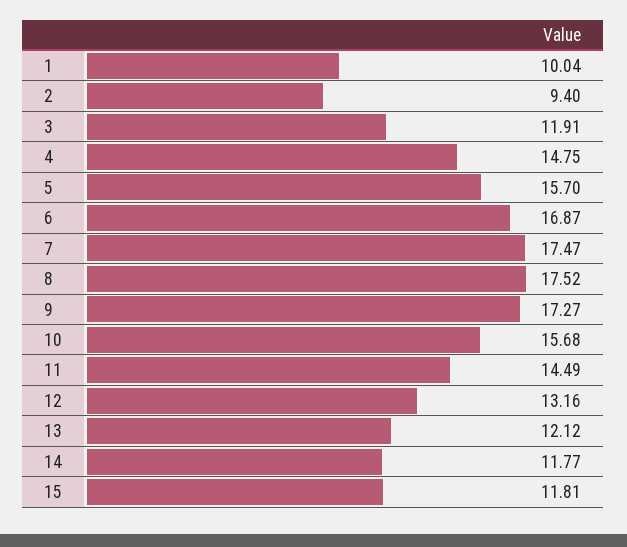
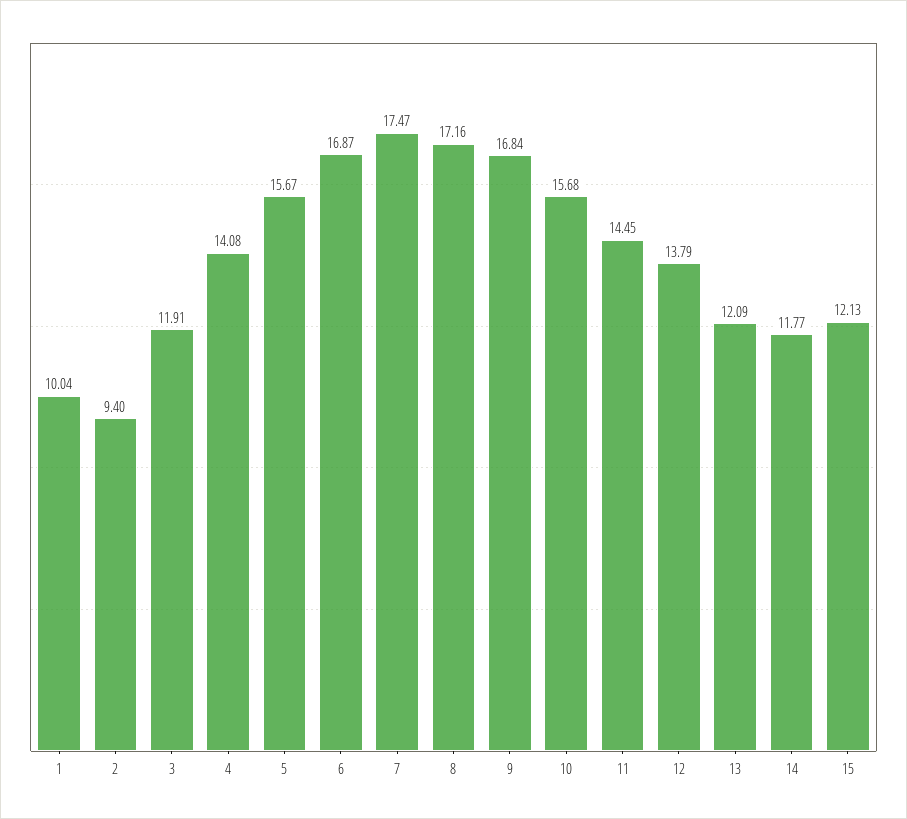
  {
    "1": 10.04,
    "2": 9.4,
    "3": 11.91,
-   "4": 14.75,
+   "4": 14.08,
-   "5": 15.7,
+   "5": 15.67,
    "6": 16.87,
    "7": 17.47,
-   "8": 17.52,
+   "8": 17.16,
-   "9": 17.27,
+   "9": 16.84,
    "10": 15.68,
-   "11": 14.49,
+   "11": 14.45,
-   "12": 13.16,
+   "12": 13.79,
-   "13": 12.12,
+   "13": 12.09,
    "14": 11.77,
-   "15": 11.81
+   "15": 12.13
  }

